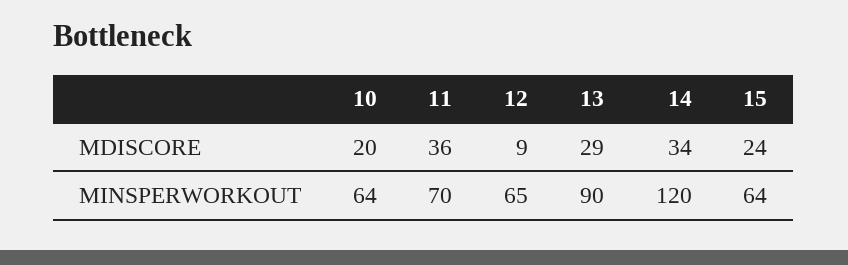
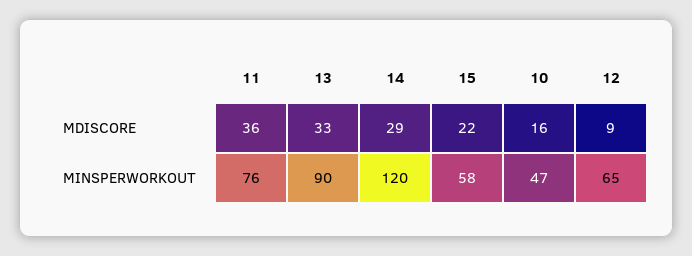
  {
    "10": {
-     "MDISCORE": 20,
+     "MDISCORE": 16,
-     "MINSPERWORKOUT": 64
+     "MINSPERWORKOUT": 47
    },
    "11": {
      "MDISCORE": 36,
-     "MINSPERWORKOUT": 70
+     "MINSPERWORKOUT": 76
    },
    "12": {
      "MDISCORE": 9,
      "MINSPERWORKOUT": 65
    },
    "13": {
-     "MDISCORE": 29,
+     "MDISCORE": 33,
      "MINSPERWORKOUT": 90
    },
    "14": {
-     "MDISCORE": 34,
+     "MDISCORE": 29,
      "MINSPERWORKOUT": 120
    },
    "15": {
-     "MDISCORE": 24,
+     "MDISCORE": 22,
-     "MINSPERWORKOUT": 64
+     "MINSPERWORKOUT": 58
    }
  }

